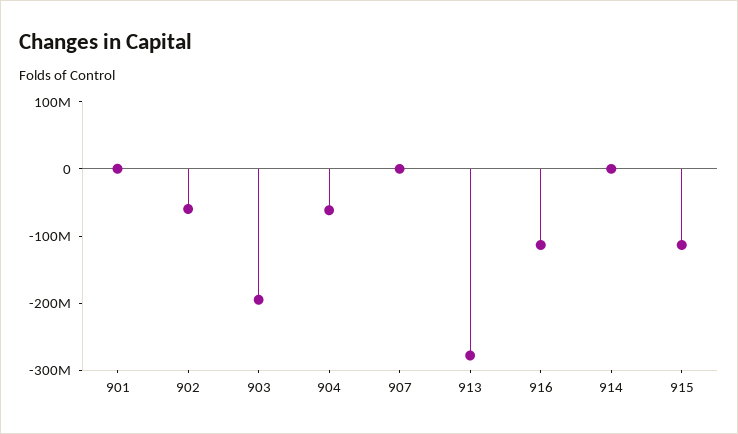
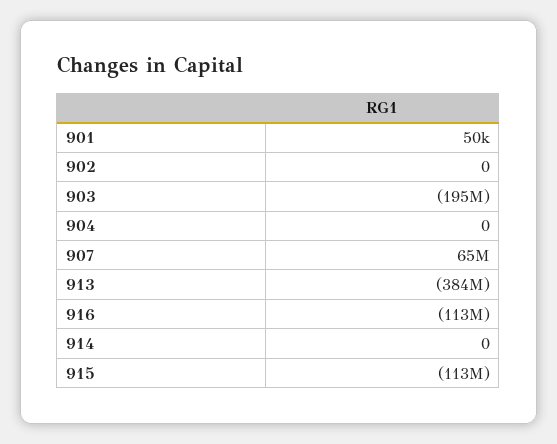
  {
    "901": 50000,
-   "902": -60000000,
+   "902": 0,
    "903": -195000000,
-   "904": -60000000,
+   "904": 0,
-   "907": 0,
+   "907": 65000000,
-   "913": -280000000,
+   "913": -384000000,
    "916": -113000000,
    "914": 0,
    "915": -113000000
  }

